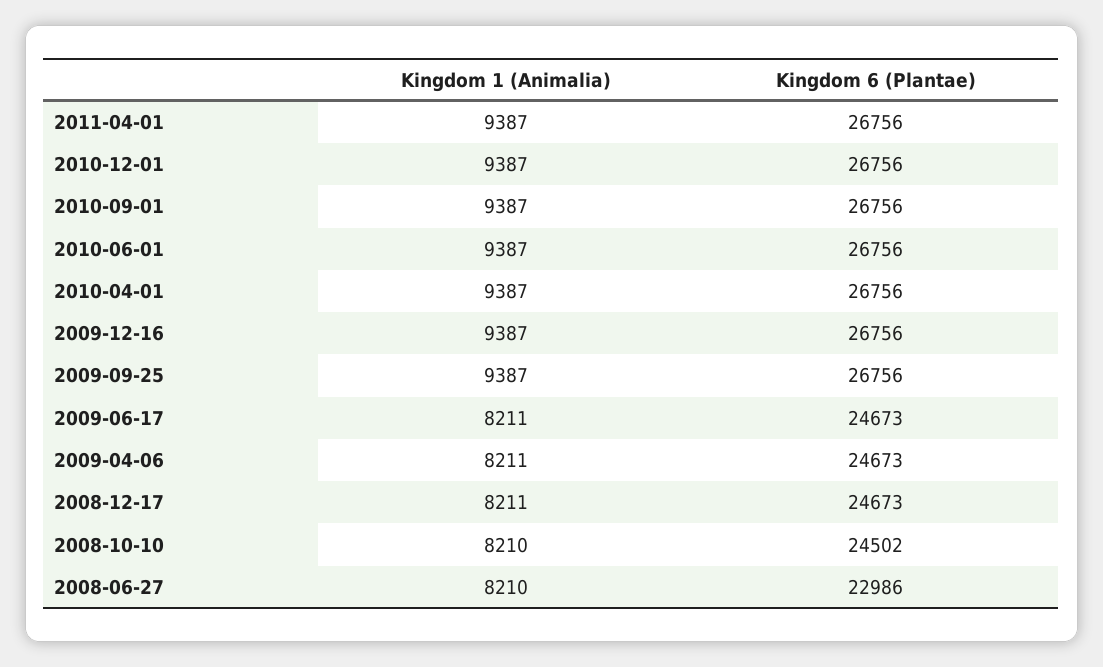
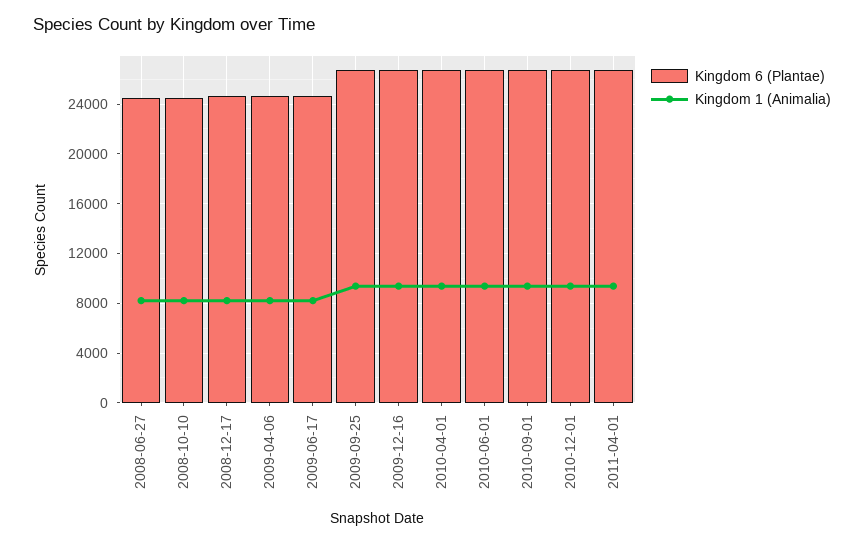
  {
    "Kingdom 1 (Animalia)": {
      "2011-04-01": 9387,
      "2010-12-01": 9387,
      "2010-09-01": 9387,
      "2010-06-01": 9387,
      "2010-04-01": 9387,
      "2009-12-16": 9387,
      "2009-09-25": 9387,
      "2009-06-17": 8211,
      "2009-04-06": 8211,
      "2008-12-17": 8211,
      "2008-10-10": 8210,
      "2008-06-27": 8210
    },
    "Kingdom 6 (Plantae)": {
      "2011-04-01": 26756,
      "2010-12-01": 26756,
      "2010-09-01": 26756,
      "2010-06-01": 26756,
      "2010-04-01": 26756,
      "2009-12-16": 26756,
      "2009-09-25": 26756,
      "2009-06-17": 24673,
      "2009-04-06": 24673,
      "2008-12-17": 24673,
      "2008-10-10": 24502,
-     "2008-06-27": 22986
+     "2008-06-27": 24500
    }
  }

